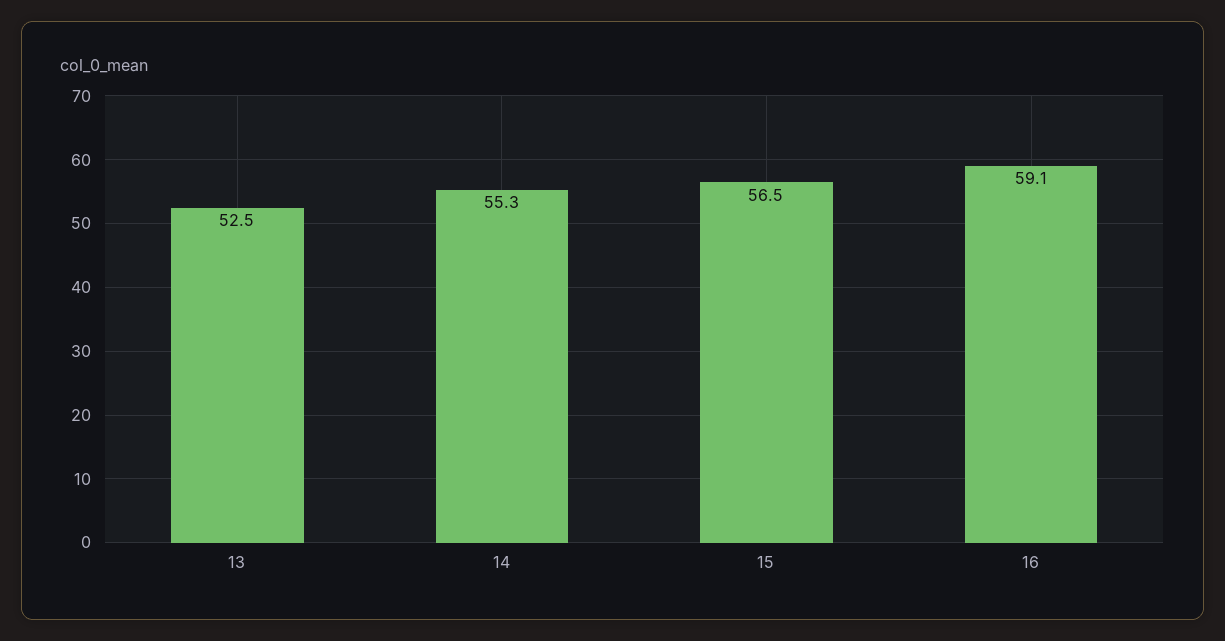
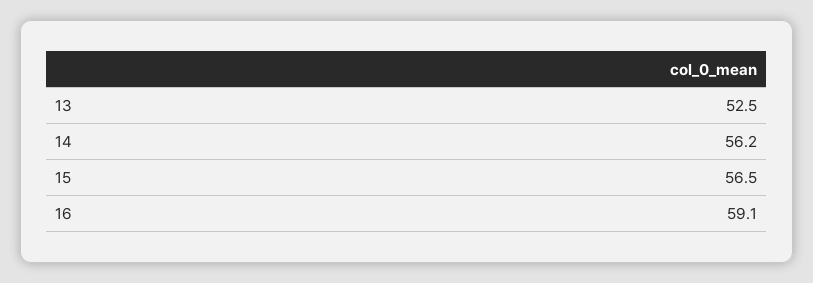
  {
    "13": 52.5,
-   "14": 55.3,
+   "14": 56.2,
    "15": 56.5,
    "16": 59.1
  }

